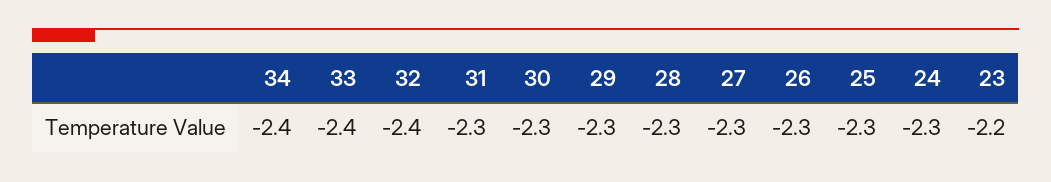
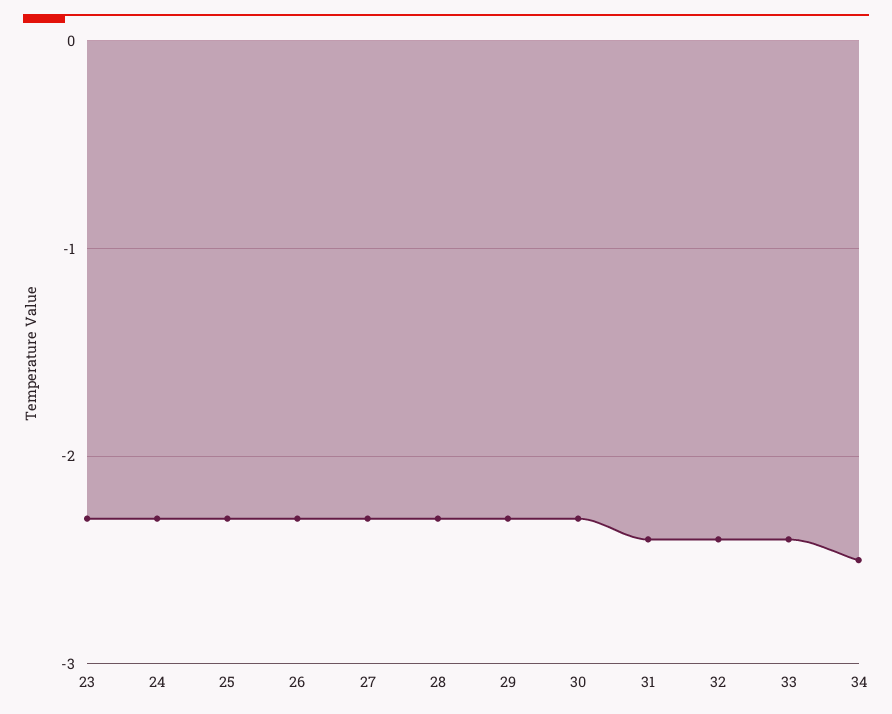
  {
-   "34": -2.4,
+   "34": -2.5,
    "33": -2.4,
    "32": -2.4,
-   "31": -2.3,
+   "31": -2.4,
    "30": -2.3,
    "29": -2.3,
    "28": -2.3,
    "27": -2.3,
    "26": -2.3,
    "25": -2.3,
    "24": -2.3,
-   "23": -2.2
+   "23": -2.3
  }

